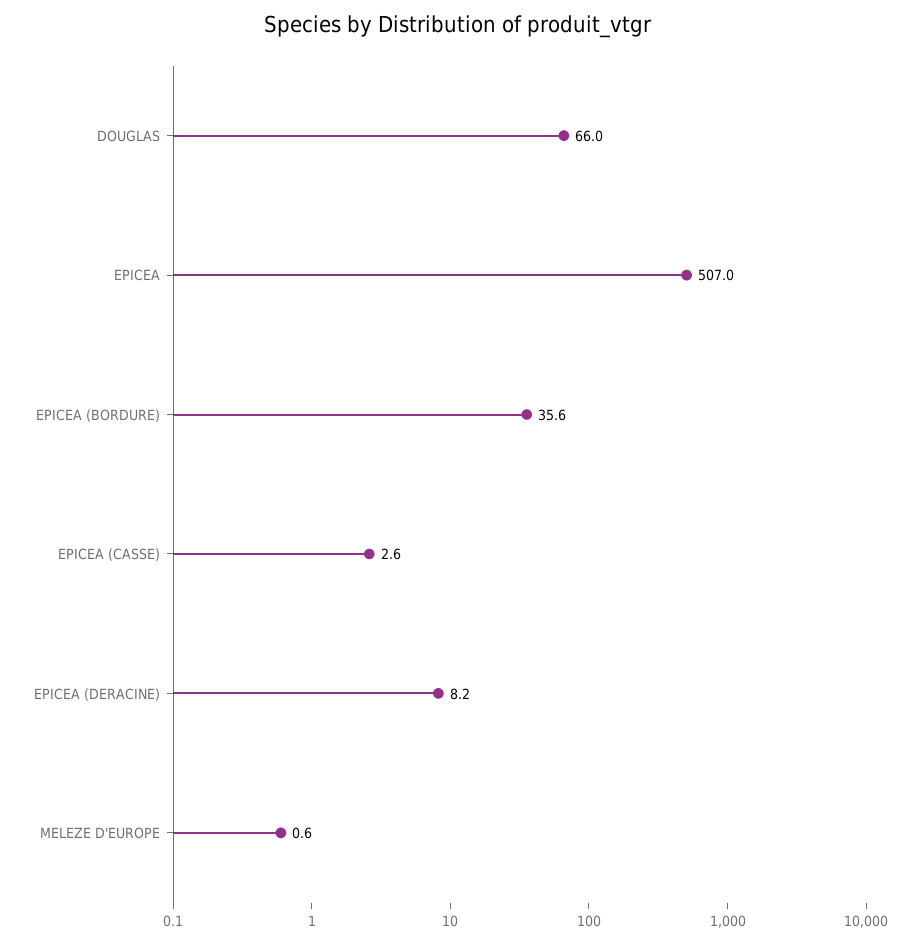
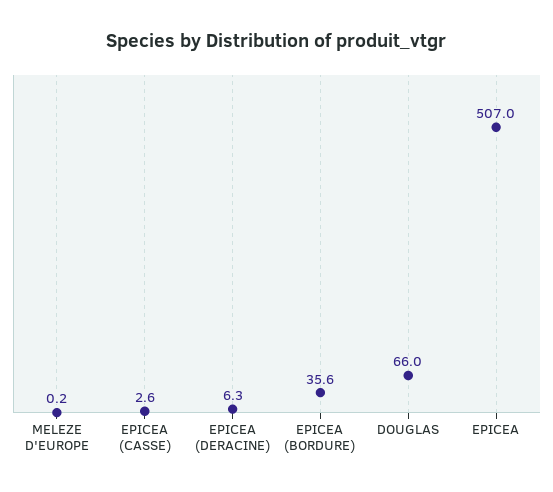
  {
    "DOUGLAS": 66,
    "EPICEA": 507,
    "EPICEA (BORDURE)": 35.6,
    "EPICEA (CASSE)": 2.6,
-   "EPICEA (DERACINE)": 8.2,
+   "EPICEA (DERACINE)": 6.3,
-   "MELEZE D'EUROPE": 0.6
+   "MELEZE D'EUROPE": 0.2
  }

